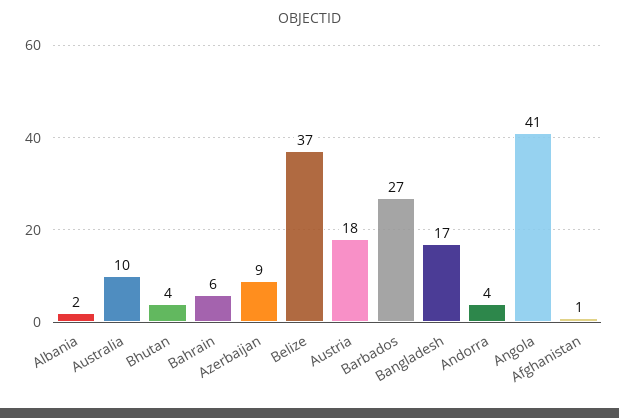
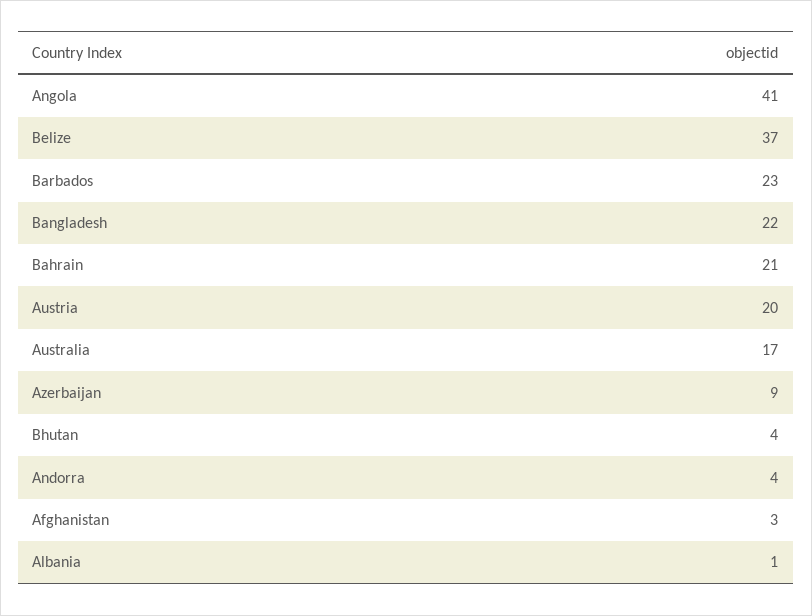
  {
-   "Albania": 2,
+   "Albania": 1,
-   "Australia": 10,
+   "Australia": 17,
    "Bhutan": 4,
-   "Bahrain": 6,
+   "Bahrain": 21,
    "Azerbaijan": 9,
    "Belize": 37,
-   "Austria": 18,
+   "Austria": 20,
-   "Barbados": 27,
+   "Barbados": 23,
-   "Bangladesh": 17,
+   "Bangladesh": 22,
    "Andorra": 4,
    "Angola": 41,
-   "Afghanistan": 1
+   "Afghanistan": 3
  }

